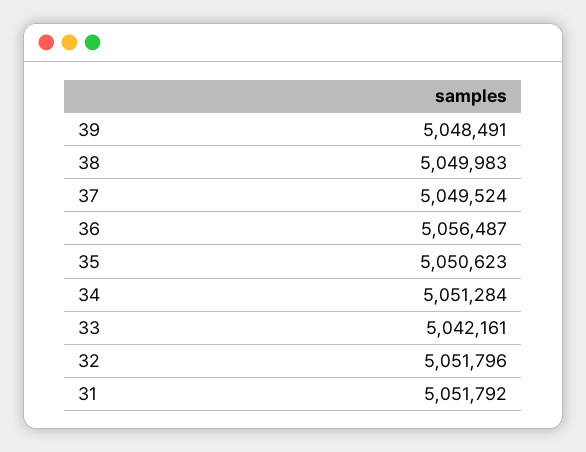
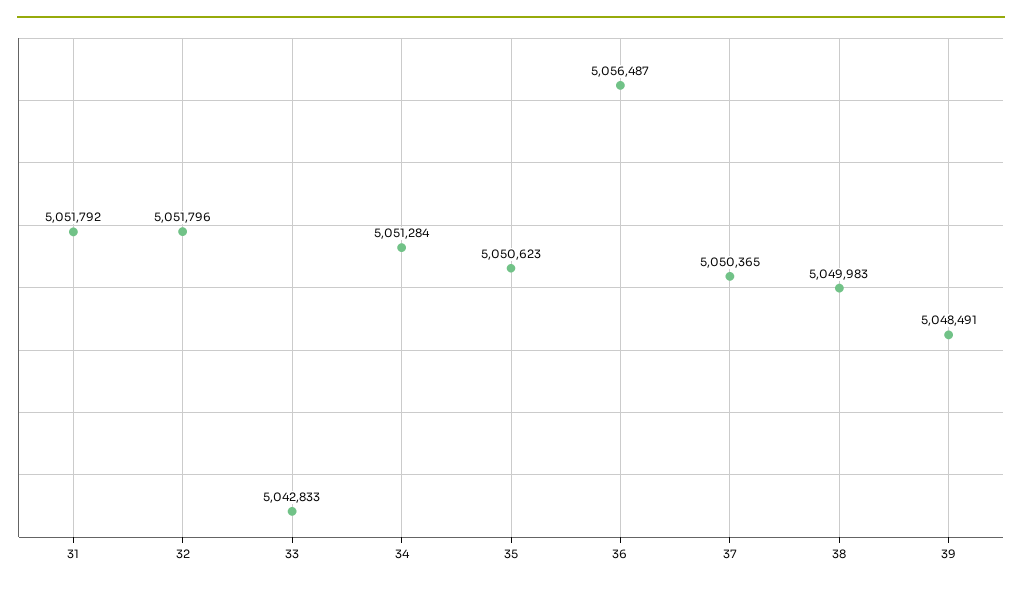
  {
    "39": 5048491,
    "38": 5049983,
-   "37": 5049524,
+   "37": 5050365,
    "36": 5056487,
    "35": 5050623,
    "34": 5051284,
-   "33": 5042161,
+   "33": 5042833,
    "32": 5051796,
    "31": 5051792
  }

